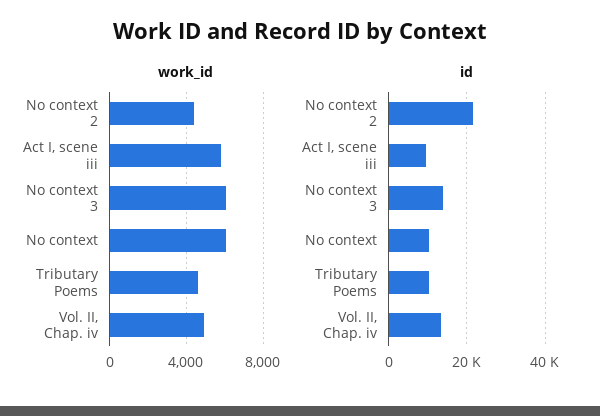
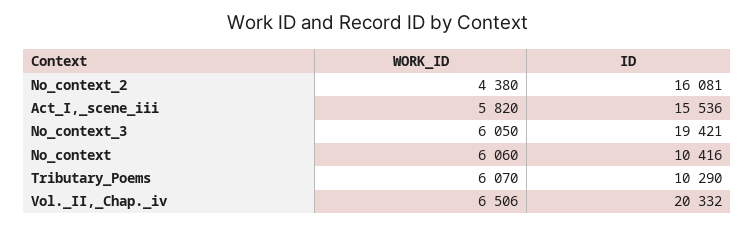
  {
    "work_id": {
      "No context 2": 4380,
      "Act I, scene iii": 5820,
      "No context 3": 6050,
      "No context": 6060,
-     "Tributary Poems": 4500,
+     "Tributary Poems": 6070,
-     "Vol. II, Chap. iv": 5000
+     "Vol. II, Chap. iv": 6506
    },
    "id": {
-     "No context 2": 22000,
+     "No context 2": 16081,
-     "Act I, scene iii": 10000,
+     "Act I, scene iii": 15536,
-     "No context 3": 14000,
+     "No context 3": 19421,
      "No context": 10416,
      "Tributary Poems": 10290,
-     "Vol. II, Chap. iv": 14000
+     "Vol. II, Chap. iv": 20332
    }
  }

